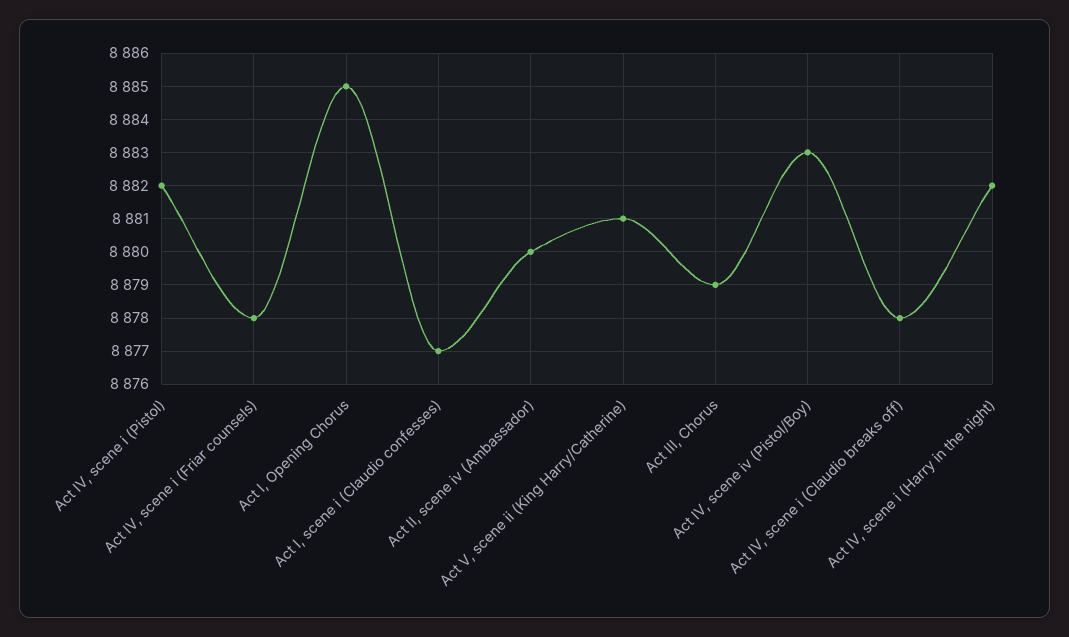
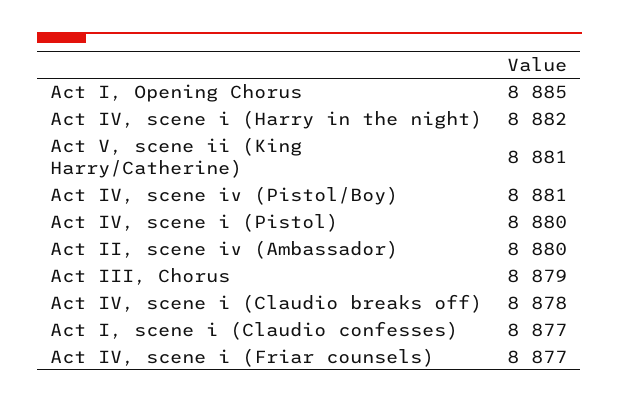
  {
-   "Act IV, scene i (Pistol)": 8882,
+   "Act IV, scene i (Pistol)": 8880,
-   "Act IV, scene i (Friar counsels)": 8878,
+   "Act IV, scene i (Friar counsels)": 8877,
    "Act I, Opening Chorus": 8885,
    "Act I, scene i (Claudio confesses)": 8877,
    "Act II, scene iv (Ambassador)": 8880,
    "Act V, scene ii (King Harry/Catherine)": 8881,
    "Act III, Chorus": 8879,
-   "Act IV, scene iv (Pistol/Boy)": 8883,
+   "Act IV, scene iv (Pistol/Boy)": 8881,
    "Act IV, scene i (Claudio breaks off)": 8878,
    "Act IV, scene i (Harry in the night)": 8882
  }

